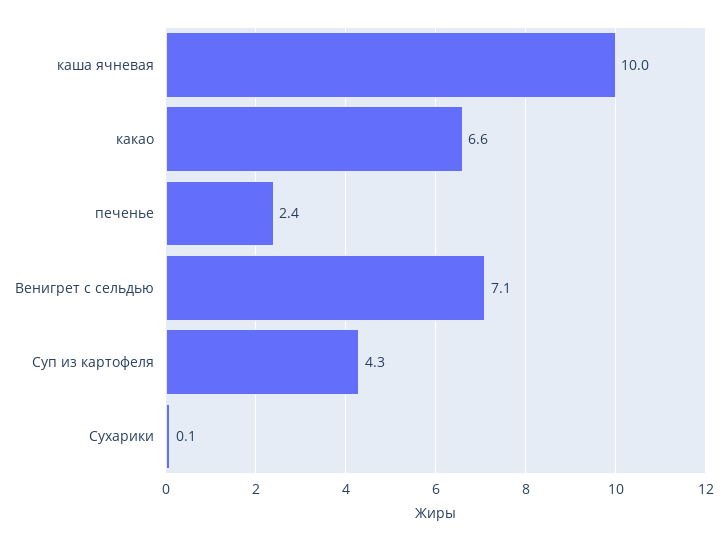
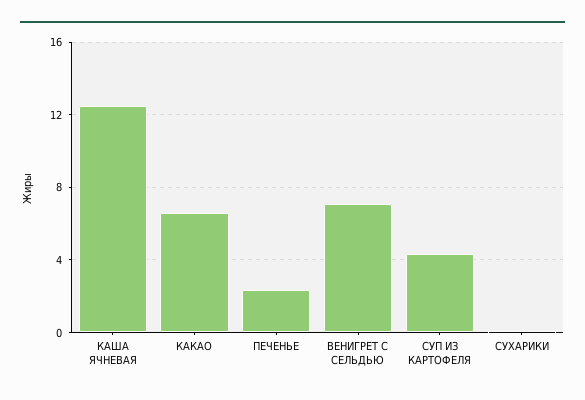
  {
-   "каша ячневая": 10,
+   "каша ячневая": 12.5,
    "какао": 6.6,
    "печенье": 2.4,
    "Венигрет с сельдью": 7.1,
    "Суп из картофеля": 4.3,
    "Сухарики": 0.1
  }

